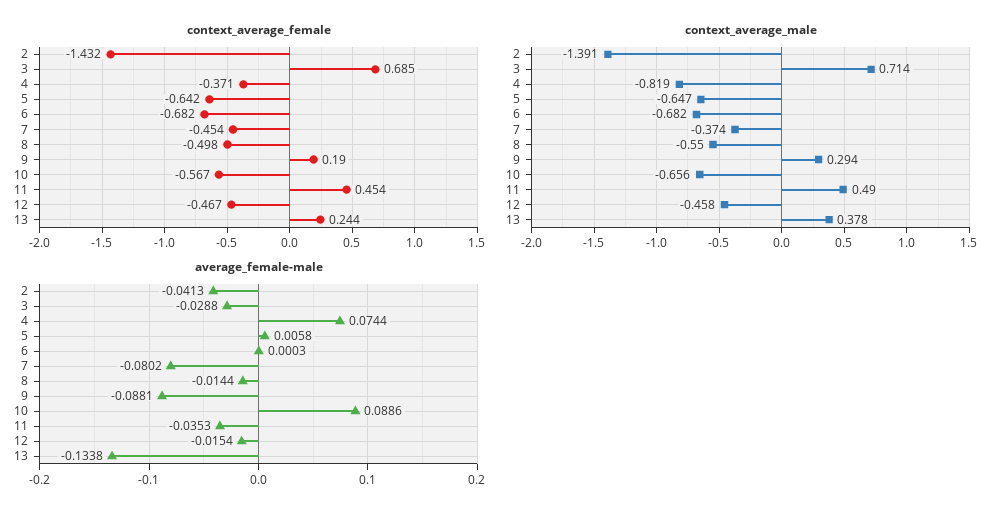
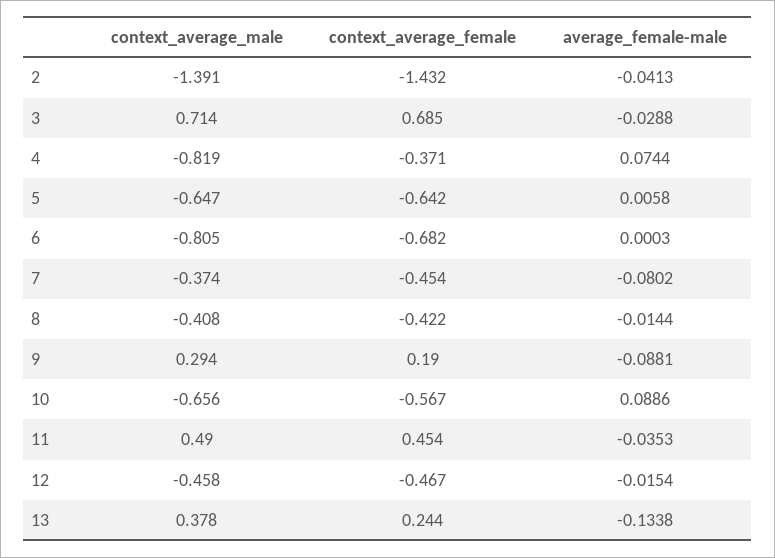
  {
    "context_average_female": {
      "2": -1.432,
      "3": 0.685,
      "4": -0.371,
      "5": -0.642,
      "6": -0.682,
      "7": -0.454,
-     "8": -0.498,
+     "8": -0.422,
      "9": 0.19,
      "10": -0.567,
      "11": 0.454,
      "12": -0.467,
      "13": 0.244
    },
    "context_average_male": {
      "2": -1.391,
      "3": 0.714,
      "4": -0.819,
      "5": -0.647,
-     "6": -0.682,
+     "6": -0.805,
      "7": -0.374,
-     "8": -0.55,
+     "8": -0.408,
      "9": 0.294,
      "10": -0.656,
      "11": 0.49,
      "12": -0.458,
      "13": 0.378
    },
    "average_female-male": {
      "2": -0.0413,
      "3": -0.0288,
      "4": 0.0744,
      "5": 0.0058,
      "6": 0.0003,
      "7": -0.0802,
      "8": -0.0144,
      "9": -0.0881,
      "10": 0.0886,
      "11": -0.0353,
      "12": -0.0154,
      "13": -0.1338
    }
  }

